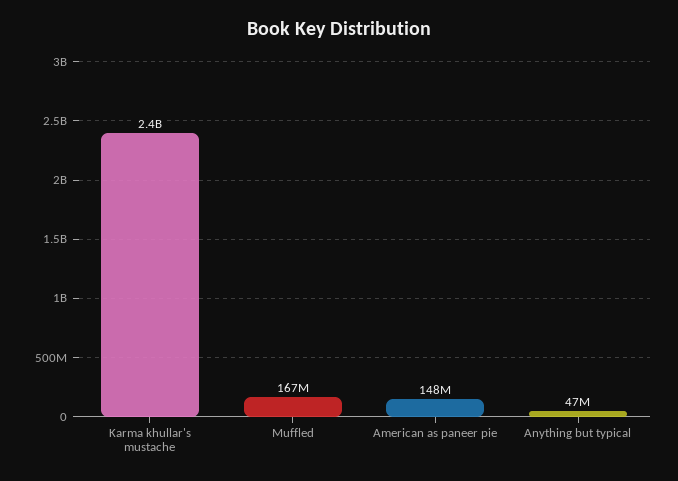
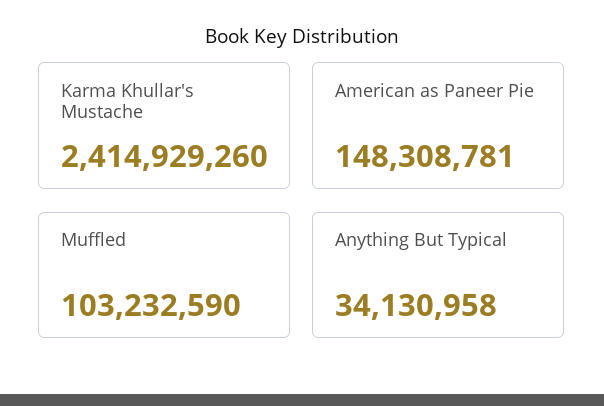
  {
    "Karma khullar's mustache": 2414929260,
-   "Muffled": 167000000,
+   "Muffled": 103232590,
    "American as paneer pie": 148308781,
-   "Anything but typical": 47000000
+   "Anything but typical": 34130958
  }

